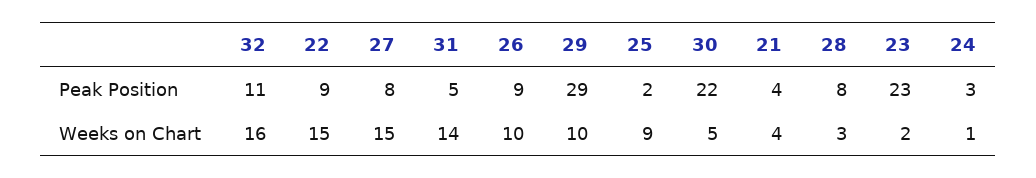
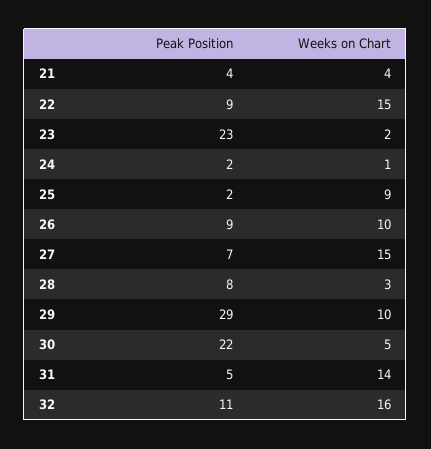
  {
    "32": {
      "Peak Position": 11,
      "Weeks on Chart": 16
    },
    "22": {
      "Peak Position": 9,
      "Weeks on Chart": 15
    },
    "27": {
-     "Peak Position": 8,
+     "Peak Position": 7,
      "Weeks on Chart": 15
    },
    "31": {
      "Peak Position": 5,
      "Weeks on Chart": 14
    },
    "26": {
      "Peak Position": 9,
      "Weeks on Chart": 10
    },
    "29": {
      "Peak Position": 29,
      "Weeks on Chart": 10
    },
    "25": {
      "Peak Position": 2,
      "Weeks on Chart": 9
    },
    "30": {
      "Peak Position": 22,
      "Weeks on Chart": 5
    },
    "21": {
      "Peak Position": 4,
      "Weeks on Chart": 4
    },
    "28": {
      "Peak Position": 8,
      "Weeks on Chart": 3
    },
    "23": {
      "Peak Position": 23,
      "Weeks on Chart": 2
    },
    "24": {
-     "Peak Position": 3,
+     "Peak Position": 2,
      "Weeks on Chart": 1
    }
  }

